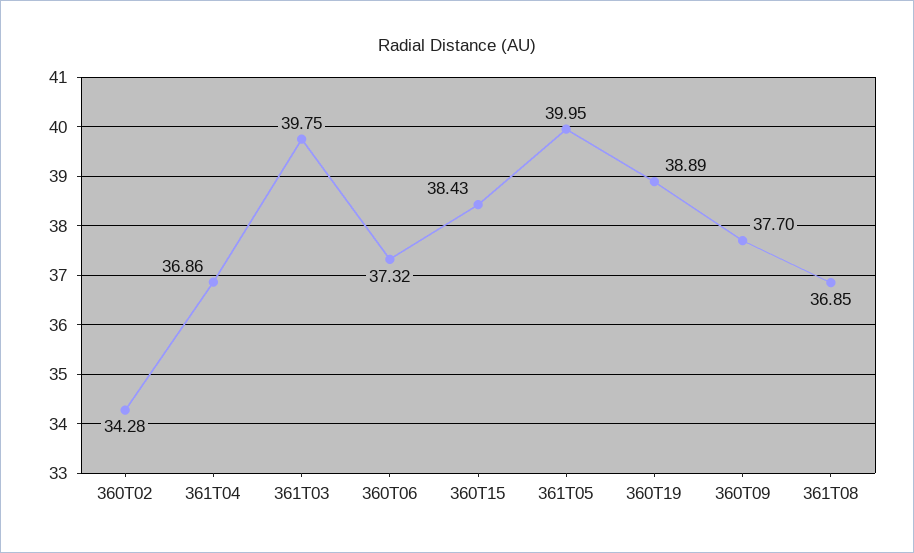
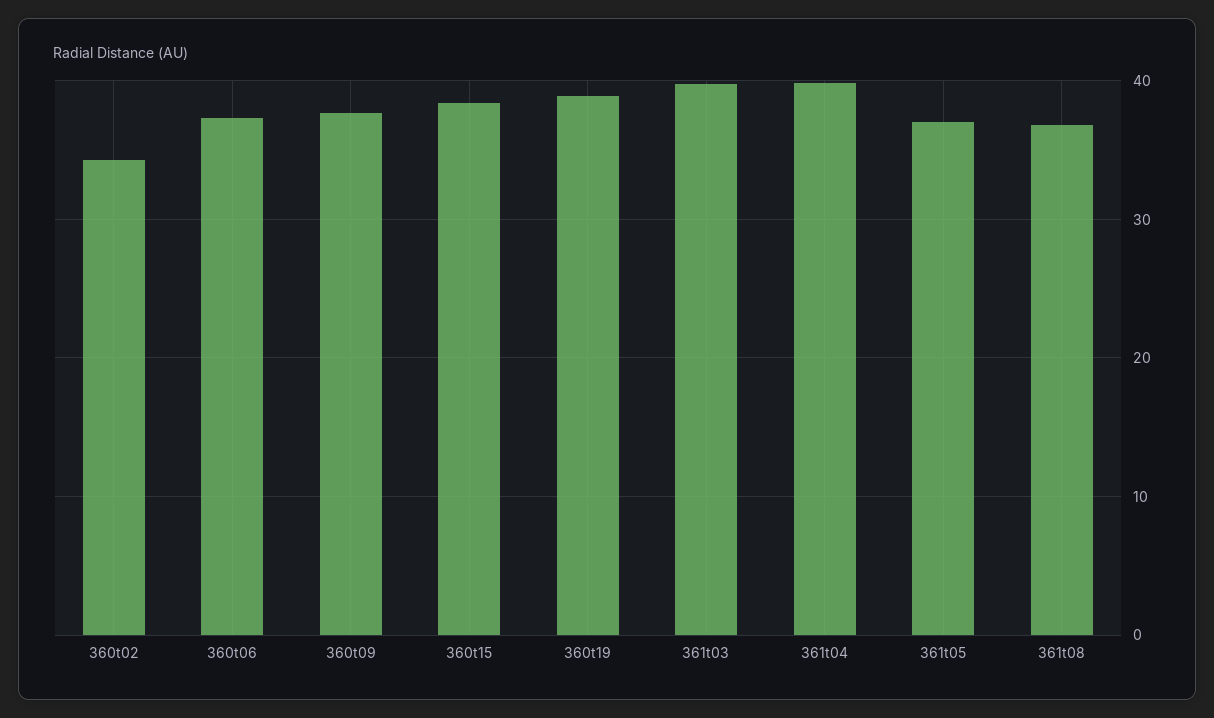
  {
    "360T02": 34.28,
-   "361T04": 36.86,
+   "361T04": 40,
    "361T03": 39.75,
    "360T06": 37.32,
    "360T15": 38.43,
-   "361T05": 39.95,
+   "361T05": 37,
    "360T19": 38.89,
    "360T09": 37.7,
    "361T08": 36.85
  }

